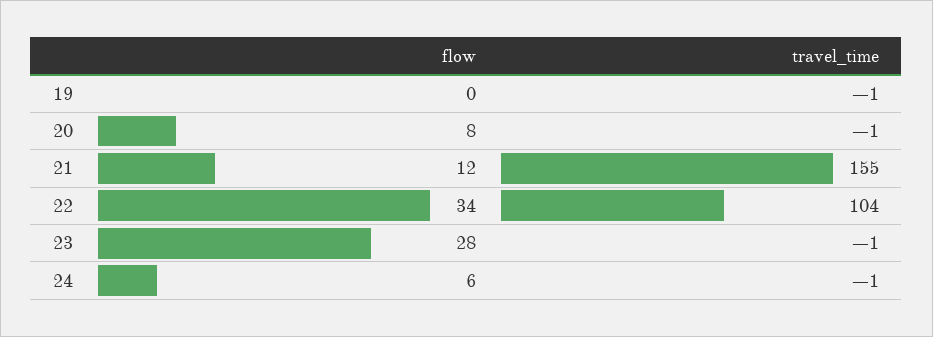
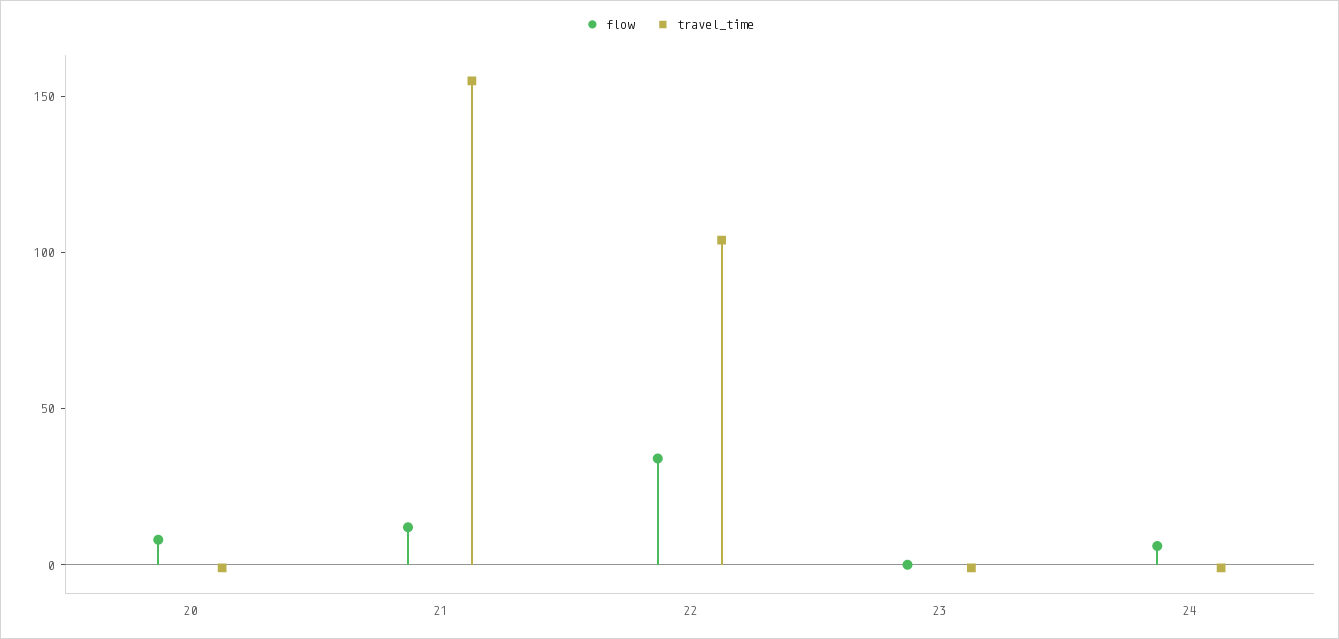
  {
    "flow": {
-     "19": 0,
      "20": 8,
      "21": 12,
      "22": 34,
-     "23": 28,
+     "23": 0,
      "24": 6
    },
    "travel_time": {
-     "19": -1,
      "20": -1,
      "21": 155,
      "22": 104,
      "23": -1,
      "24": -1
    }
  }

